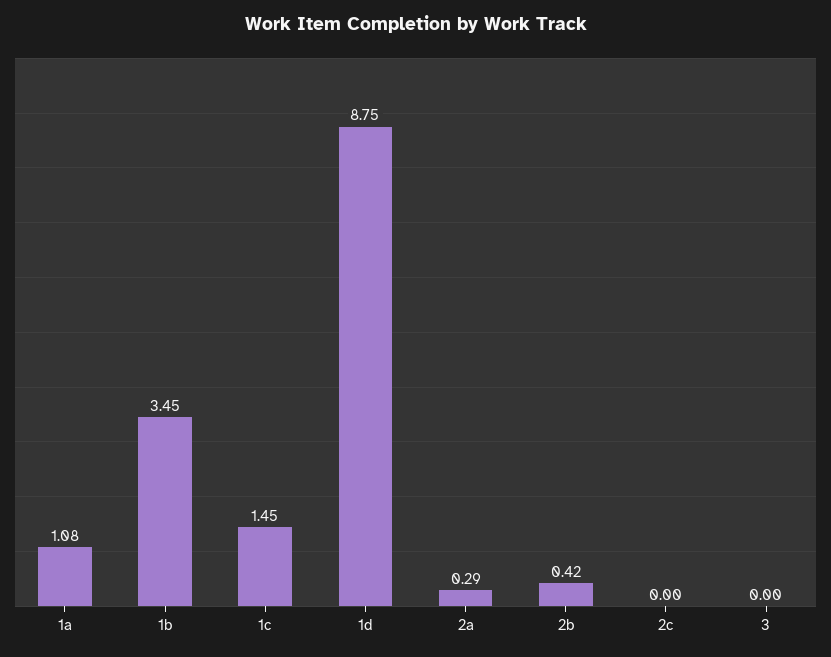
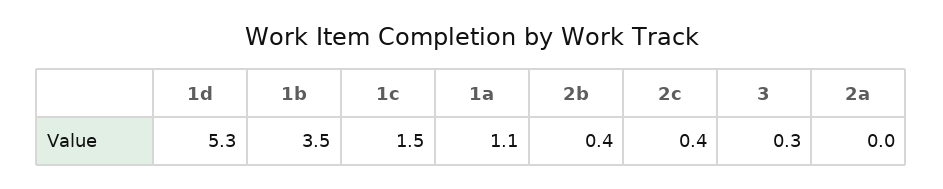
  {
    "1a": 1.08,
    "1b": 3.45,
    "1c": 1.45,
-   "1d": 8.75,
+   "1d": 5.3,
-   "2a": 0.29,
+   "2a": 0,
    "2b": 0.42,
-   "2c": 0,
+   "2c": 0.4,
-   "3": 0
+   "3": 0.3
  }

